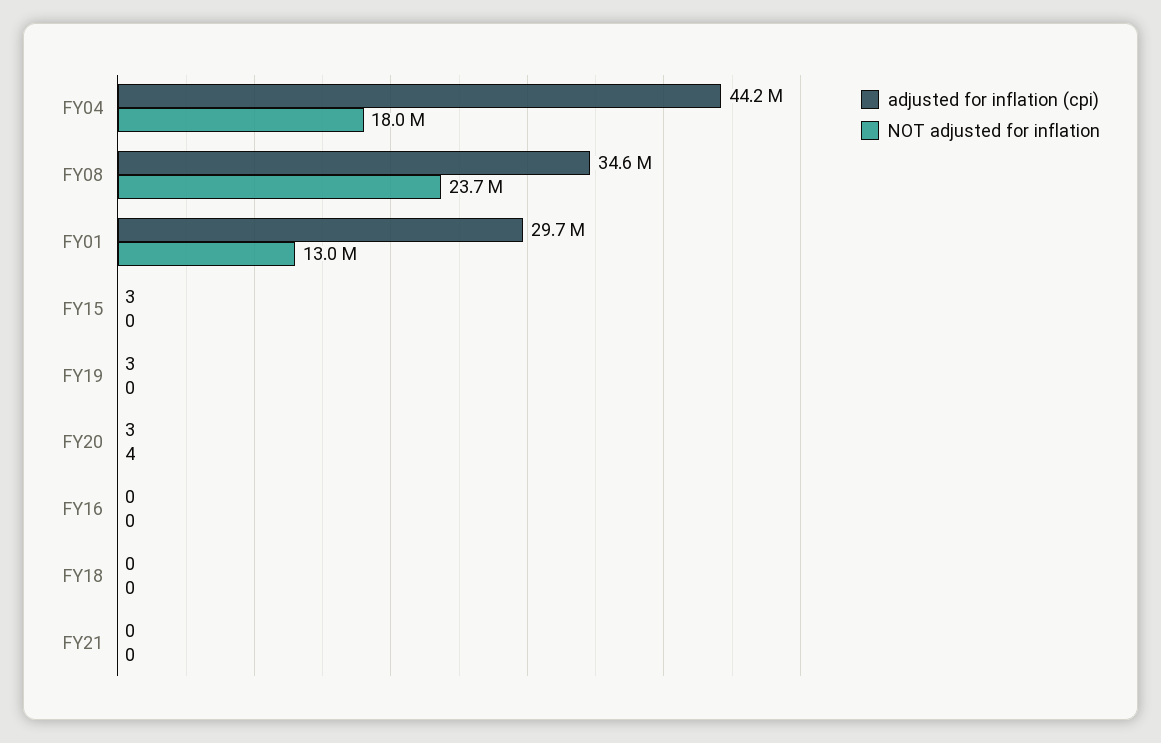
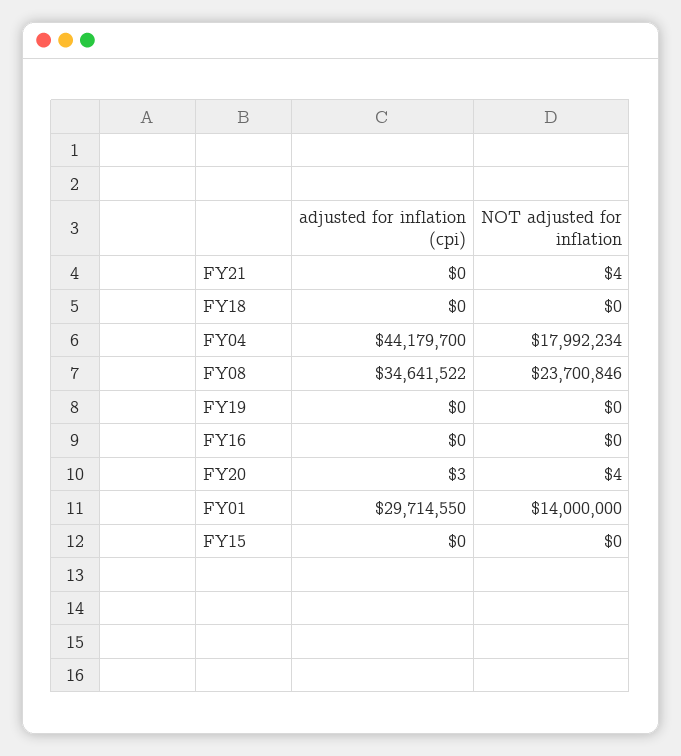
  {
    "adjusted for inflation (cpi)": {
      "FY04": 44179700,
      "FY08": 34641522,
      "FY01": 29714550,
-     "FY15": 3,
+     "FY15": 0,
-     "FY19": 3,
+     "FY19": 0,
      "FY20": 3,
      "FY16": 0,
      "FY18": 0,
      "FY21": 0
    },
    "NOT adjusted for inflation": {
      "FY04": 17992234,
      "FY08": 23700846,
-     "FY01": 13000000,
+     "FY01": 14000000,
      "FY15": 0,
      "FY19": 0,
      "FY20": 4,
      "FY16": 0,
      "FY18": 0,
-     "FY21": 0
+     "FY21": 4
    }
  }

